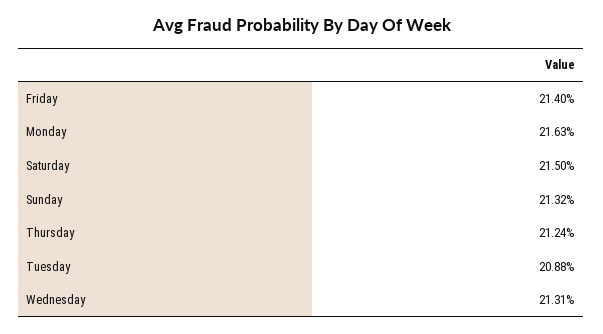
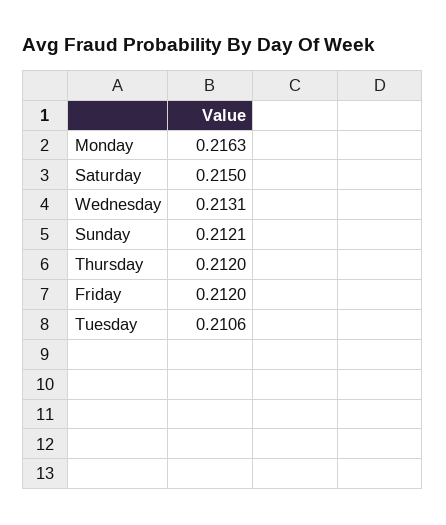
  {
-   "Friday": 0.214,
+   "Friday": 0.212,
    "Monday": 0.2163,
    "Saturday": 0.215,
-   "Sunday": 0.2132,
+   "Sunday": 0.2121,
-   "Thursday": 0.2124,
+   "Thursday": 0.212,
-   "Tuesday": 0.2088,
+   "Tuesday": 0.2106,
    "Wednesday": 0.2131
  }

